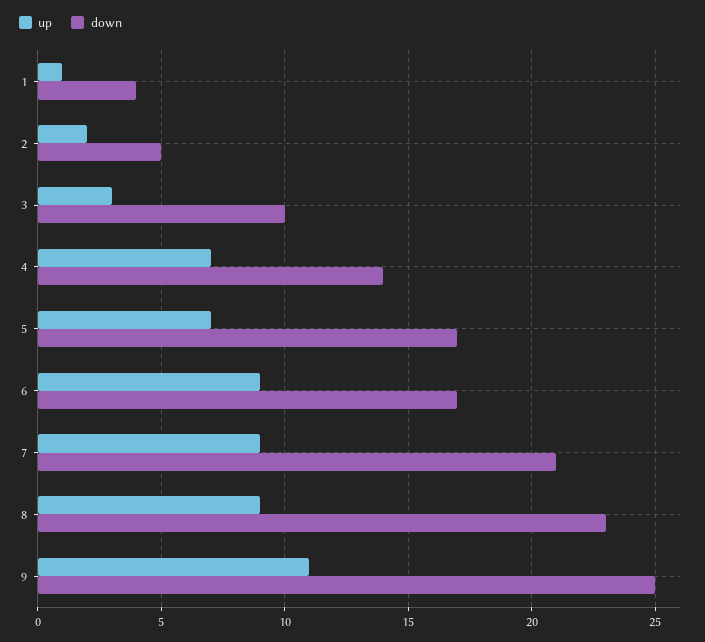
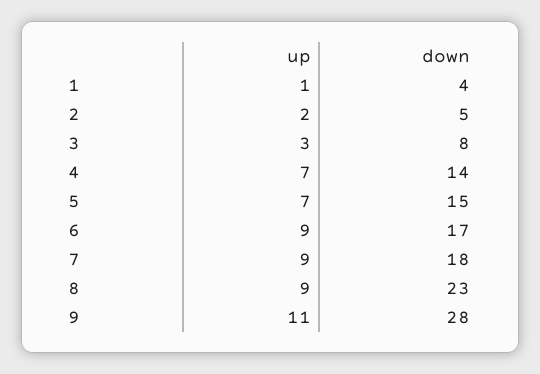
  {
    "up": {
      "1": 1,
      "2": 2,
      "3": 3,
      "4": 7,
      "5": 7,
      "6": 9,
      "7": 9,
      "8": 9,
      "9": 11
    },
    "down": {
      "1": 4,
      "2": 5,
-     "3": 10,
+     "3": 8,
      "4": 14,
-     "5": 17,
+     "5": 15,
      "6": 17,
-     "7": 21,
+     "7": 18,
      "8": 23,
-     "9": 25
+     "9": 28
    }
  }

